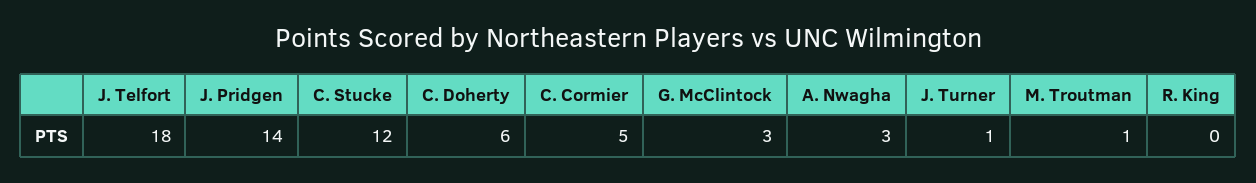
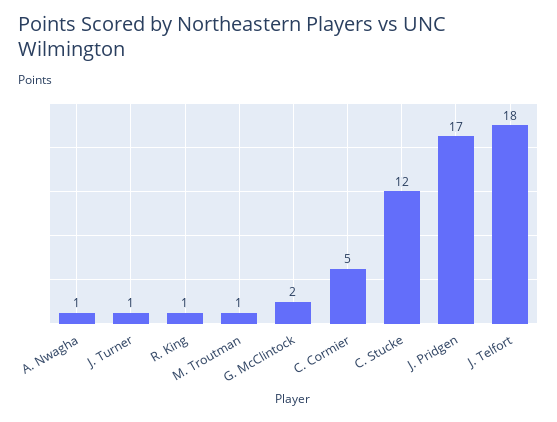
  {
    "J. Telfort": 18,
-   "J. Pridgen": 14,
+   "J. Pridgen": 17,
    "C. Stucke": 12,
-   "C. Doherty": 6,
    "C. Cormier": 5,
-   "G. McClintock": 3,
+   "G. McClintock": 2,
-   "A. Nwagha": 3,
+   "A. Nwagha": 1,
    "J. Turner": 1,
    "M. Troutman": 1,
-   "R. King": 0
+   "R. King": 1
  }

